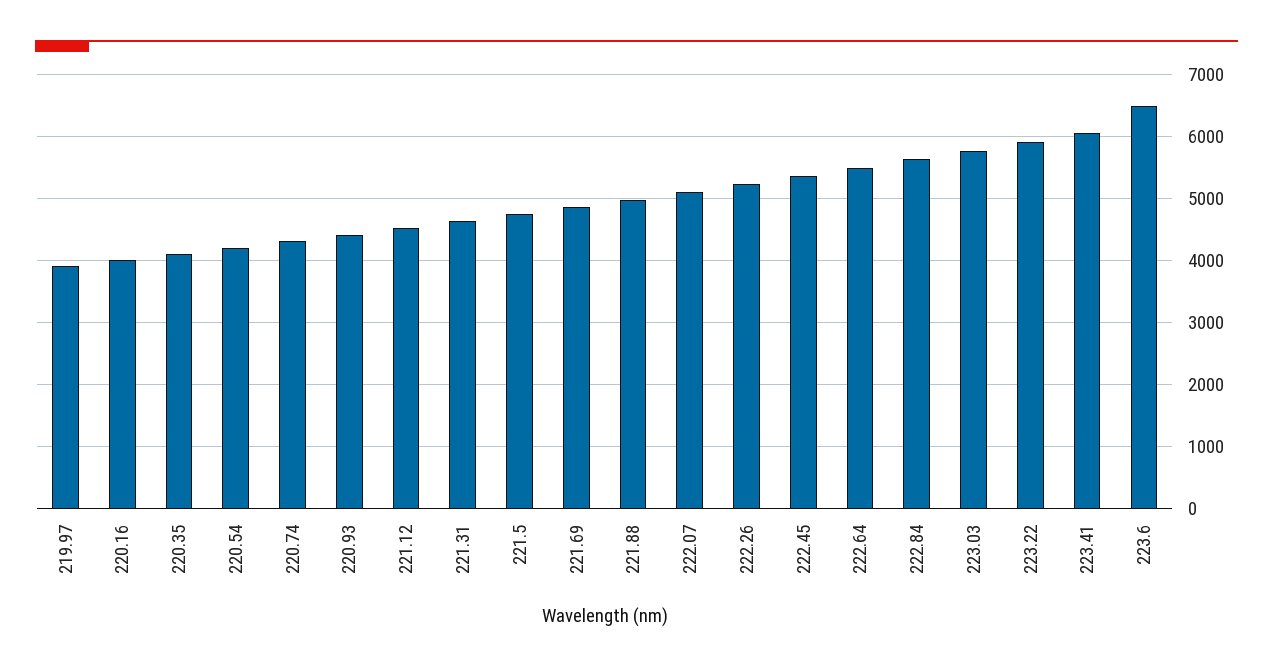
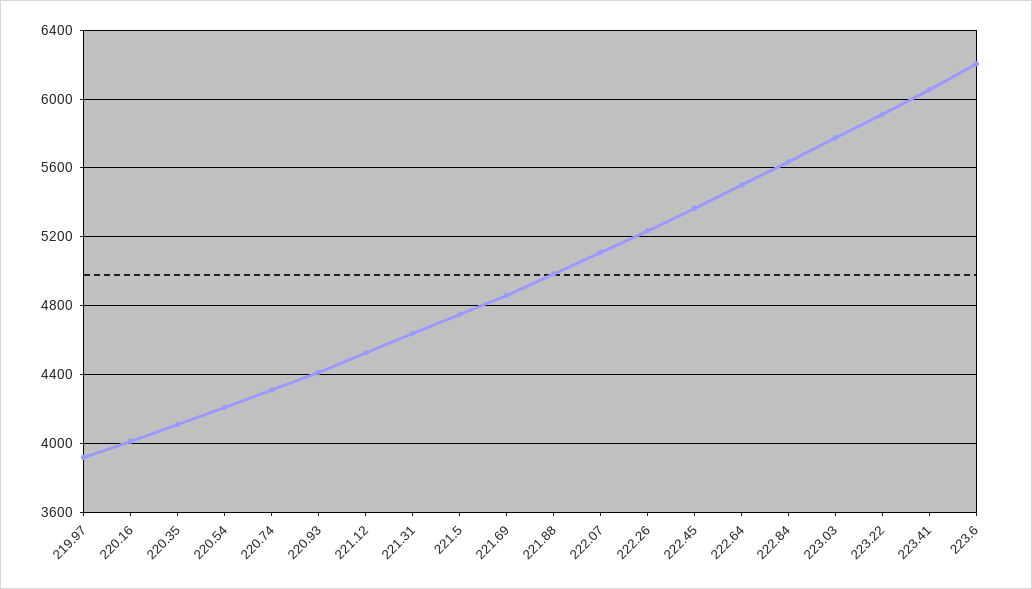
  {
    "219.97": 3900,
    "220.16": 4000,
    "220.35": 4100,
    "220.54": 4200,
    "220.74": 4300,
    "220.93": 4400,
    "221.12": 4550,
    "221.31": 4650,
    "221.5": 4750,
    "221.69": 4850,
    "221.88": 5000,
    "222.07": 5100,
    "222.26": 5250,
    "222.45": 5350,
    "222.64": 5500,
    "222.84": 5650,
    "223.03": 5750,
    "223.22": 5900,
    "223.41": 6050,
-   "223.6": 6500
+   "223.6": 6200
  }

